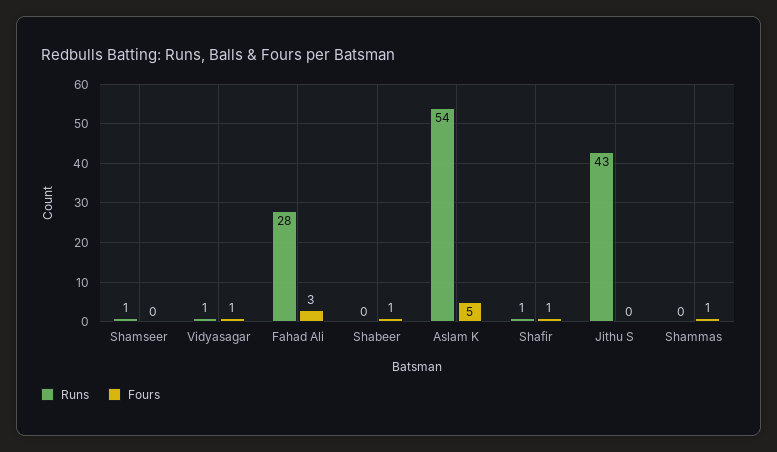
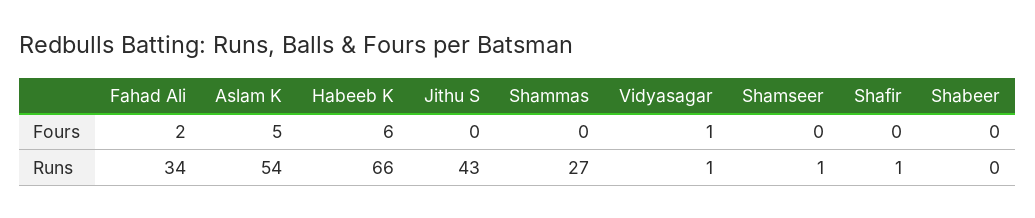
  {
    "Runs": {
      "Shamseer": 1,
      "Vidyasagar": 1,
-     "Fahad Ali": 28,
+     "Fahad Ali": 34,
      "Shabeer": 0,
      "Aslam K": 54,
      "Shafir": 1,
      "Jithu S": 43,
-     "Shammas": 0
+     "Shammas": 27,
+     "Habeeb K": 66
    },
    "Fours": {
      "Shamseer": 0,
      "Vidyasagar": 1,
-     "Fahad Ali": 3,
+     "Fahad Ali": 2,
-     "Shabeer": 1,
+     "Shabeer": 0,
      "Aslam K": 5,
-     "Shafir": 1,
+     "Shafir": 0,
      "Jithu S": 0,
-     "Shammas": 1
+     "Shammas": 0,
+     "Habeeb K": 6
    }
  }

